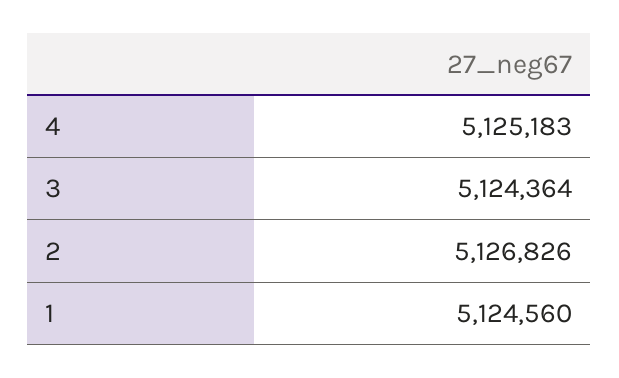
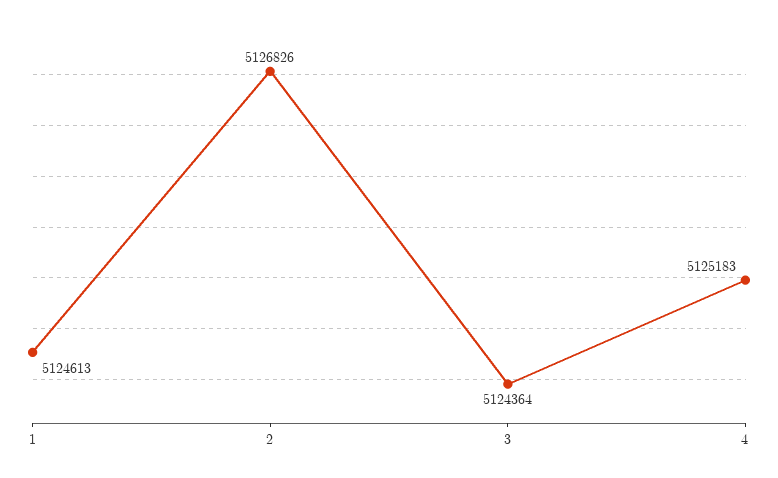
  {
    "4": 5125183,
    "3": 5124364,
    "2": 5126826,
-   "1": 5124560
+   "1": 5124613
  }

